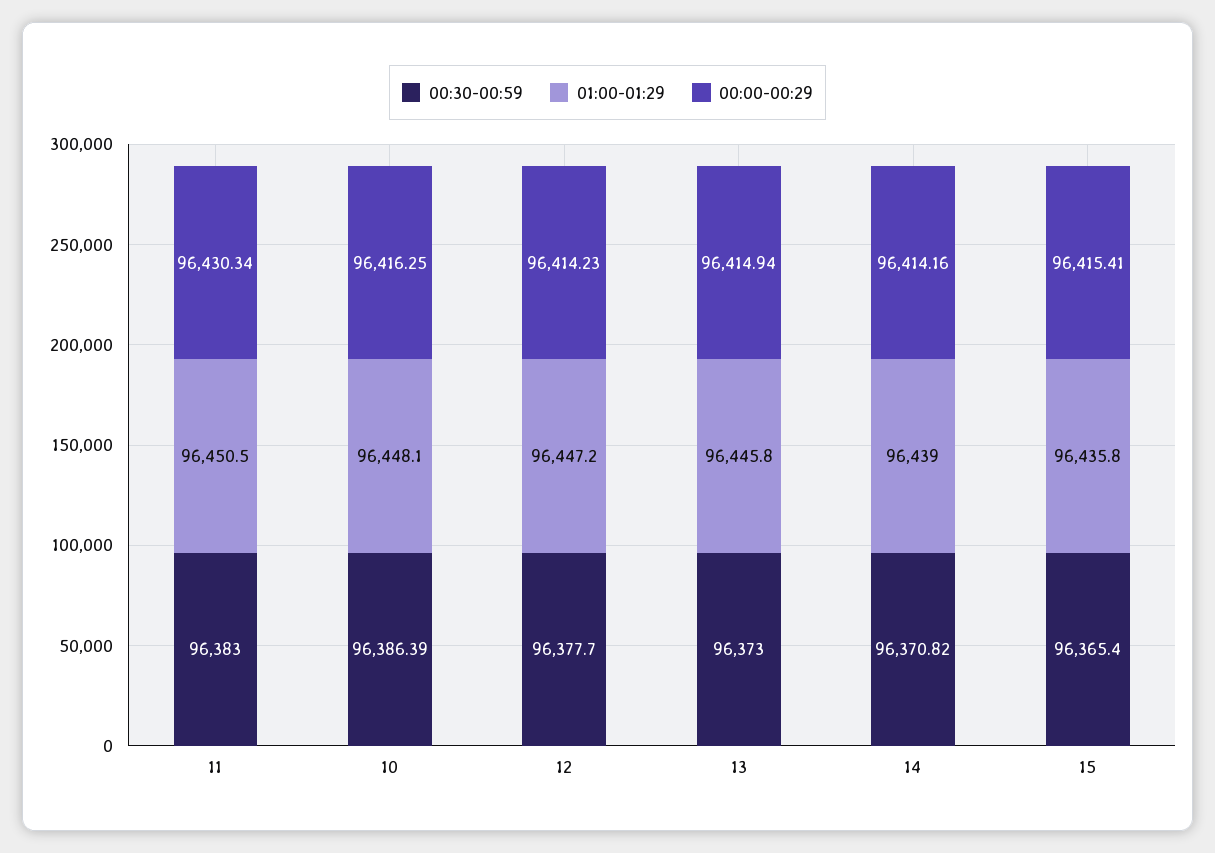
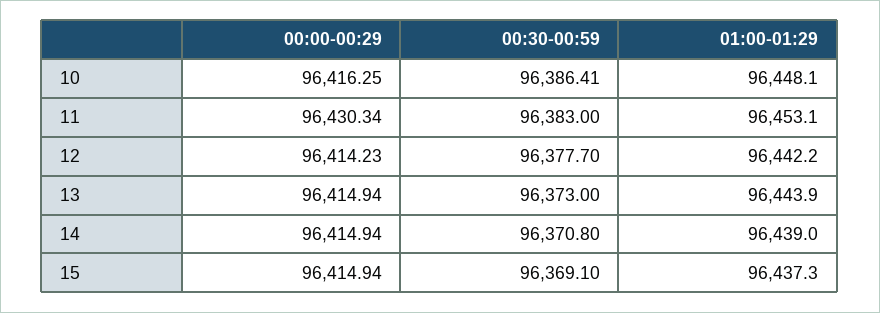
  {
    "00:30-00:59": {
      "11": 96383,
-     "10": 96386.39,
+     "10": 96386.41,
      "12": 96377.7,
      "13": 96373,
-     "14": 96370.82,
+     "14": 96370.8,
-     "15": 96365.4
+     "15": 96369.1
    },
    "01:00-01:29": {
-     "11": 96450.5,
+     "11": 96453.1,
      "10": 96448.1,
-     "12": 96447.2,
+     "12": 96442.2,
-     "13": 96445.8,
+     "13": 96443.9,
      "14": 96439,
-     "15": 96435.8
+     "15": 96437.3
    },
    "00:00-00:29": {
      "11": 96430.34,
      "10": 96416.25,
      "12": 96414.23,
      "13": 96414.94,
-     "14": 96414.16,
+     "14": 96414.94,
-     "15": 96415.41
+     "15": 96414.94
    }
  }

